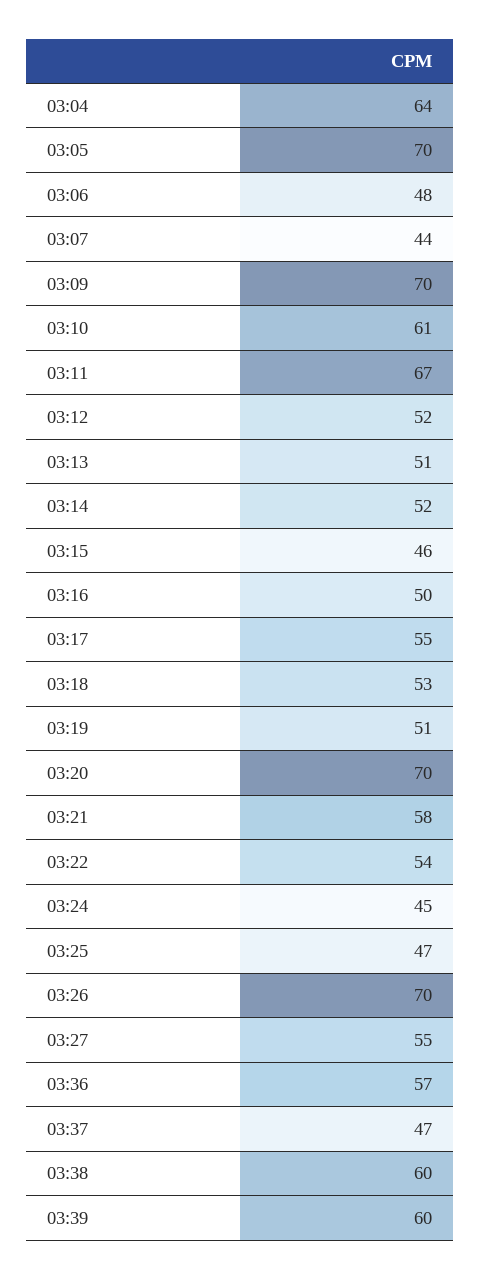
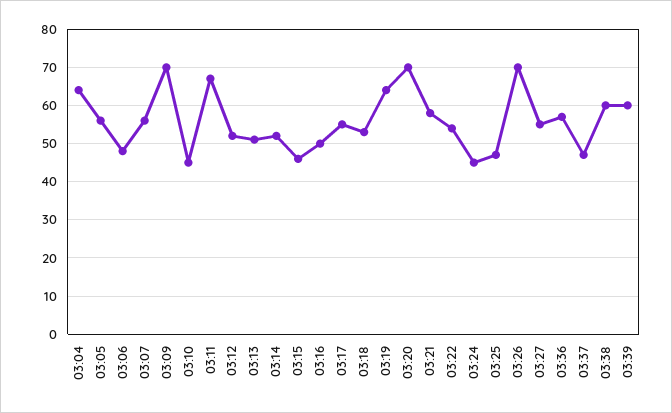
  {
    "03:04": 64,
-   "03:05": 70,
+   "03:05": 55,
    "03:06": 48,
-   "03:07": 44,
+   "03:07": 55,
    "03:09": 70,
-   "03:10": 61,
+   "03:10": 45,
    "03:11": 67,
    "03:12": 52,
    "03:13": 51,
    "03:14": 52,
    "03:15": 46,
    "03:16": 50,
    "03:17": 55,
    "03:18": 53,
-   "03:19": 51,
+   "03:19": 65,
    "03:20": 70,
    "03:21": 58,
    "03:22": 54,
    "03:24": 45,
    "03:25": 47,
    "03:26": 70,
    "03:27": 55,
    "03:36": 57,
    "03:37": 47,
    "03:38": 60,
    "03:39": 60
  }

